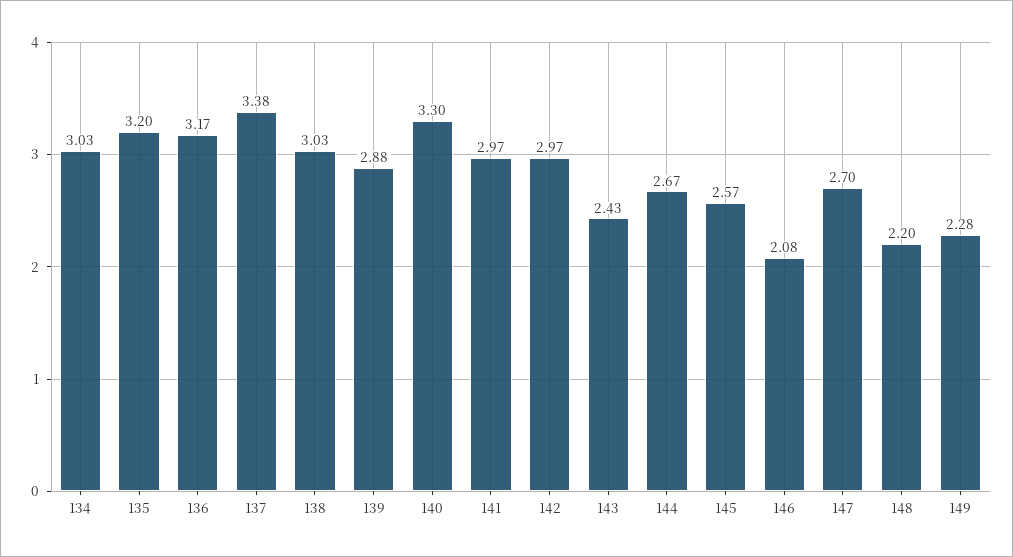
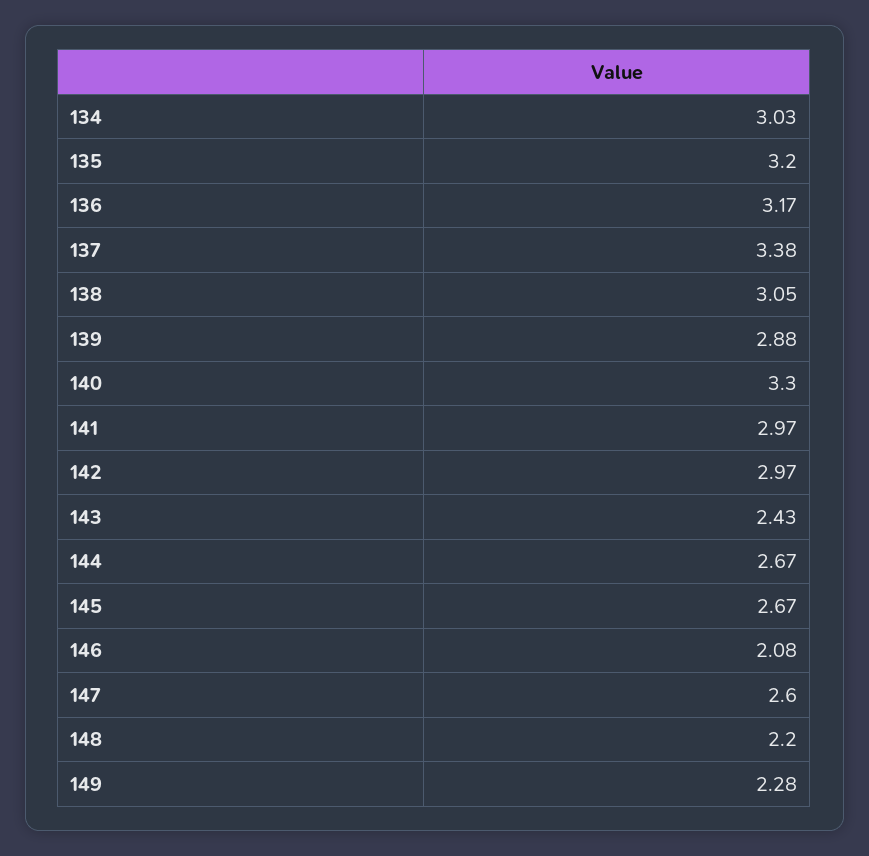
  {
    "134": 3.03,
    "135": 3.2,
    "136": 3.17,
    "137": 3.38,
-   "138": 3.03,
+   "138": 3.05,
    "139": 2.88,
    "140": 3.3,
    "141": 2.97,
    "142": 2.97,
    "143": 2.43,
    "144": 2.67,
-   "145": 2.57,
+   "145": 2.67,
    "146": 2.08,
-   "147": 2.7,
+   "147": 2.6,
    "148": 2.2,
    "149": 2.28
  }

